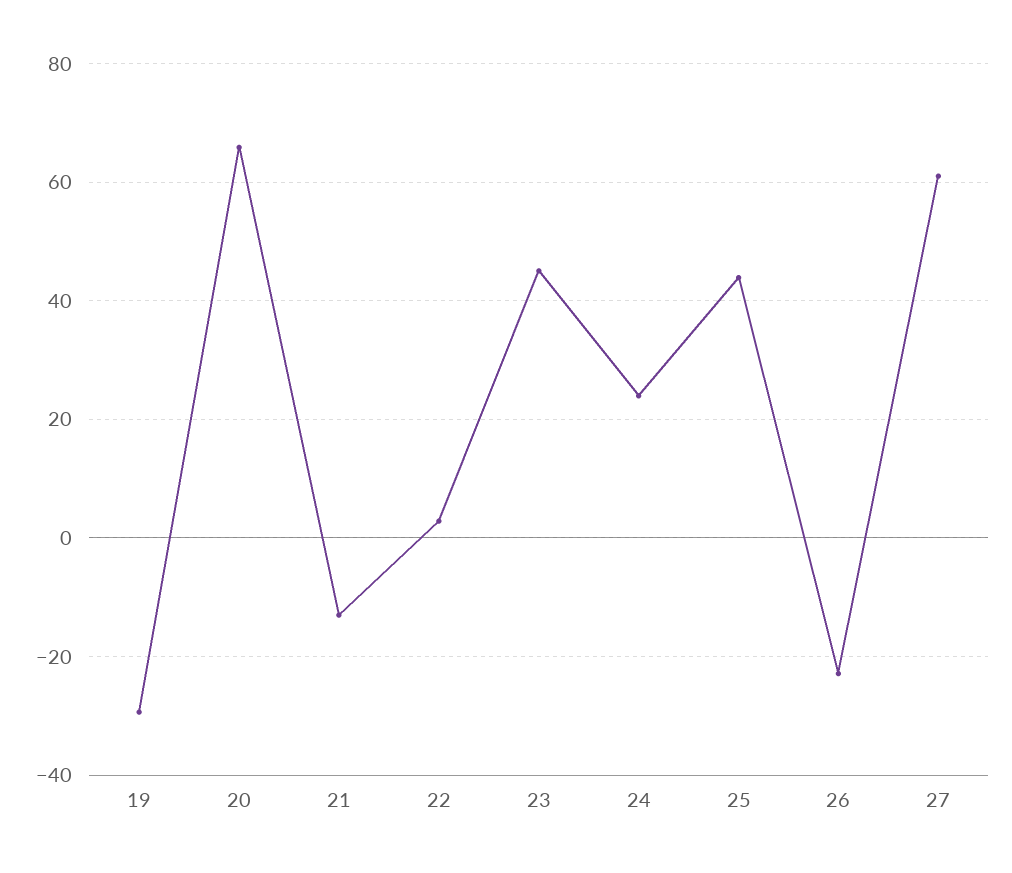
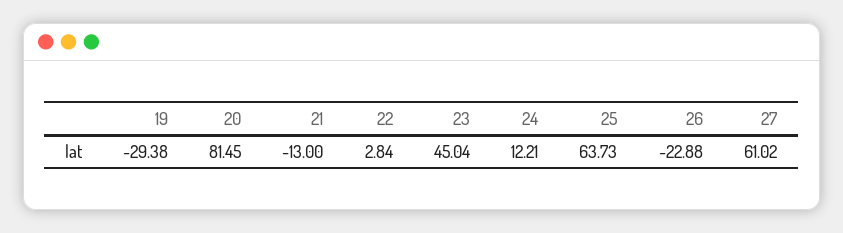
  {
    "19": -29.38,
-   "20": 66,
+   "20": 81.45,
    "21": -13,
    "22": 2.84,
    "23": 45.04,
-   "24": 24,
+   "24": 12.21,
-   "25": 44,
+   "25": 63.73,
    "26": -22.88,
    "27": 61.02
  }

